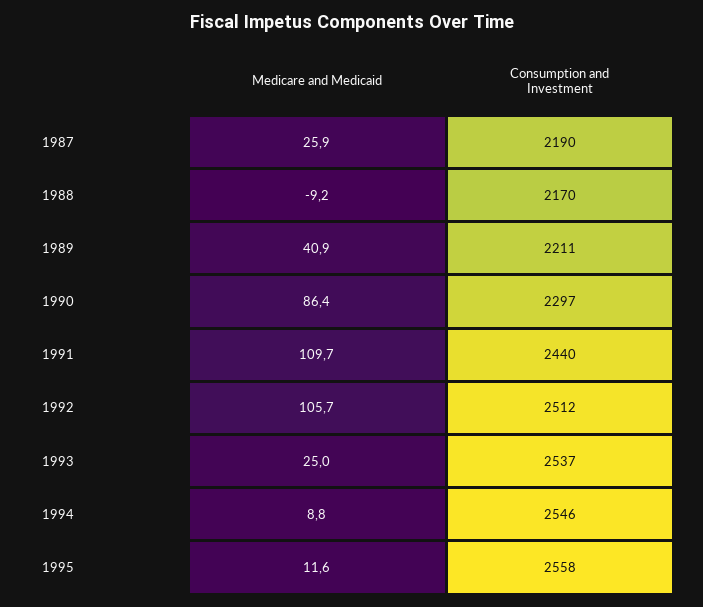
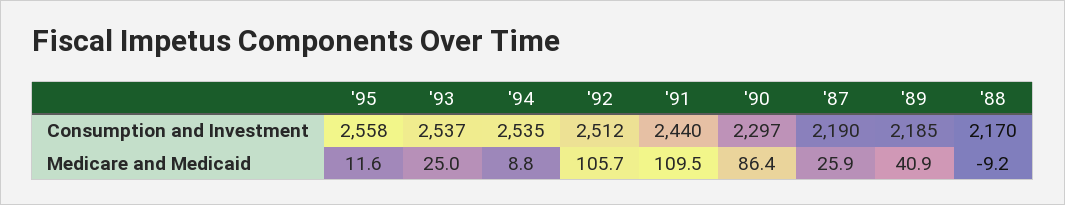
  {
    "Medicare and Medicaid": {
      "1987": 25.9,
      "1988": -9.2,
      "1989": 40.9,
      "1990": 86.4,
-     "1991": 109.7,
+     "1991": 109.5,
      "1992": 105.7,
      "1993": 25,
      "1994": 8.8,
      "1995": 11.6
    },
    "Consumption and Investment": {
      "1987": 2190,
      "1988": 2170,
-     "1989": 2211,
+     "1989": 2185,
      "1990": 2297,
      "1991": 2440,
      "1992": 2512,
      "1993": 2537,
-     "1994": 2546,
+     "1994": 2535,
      "1995": 2558
    }
  }

